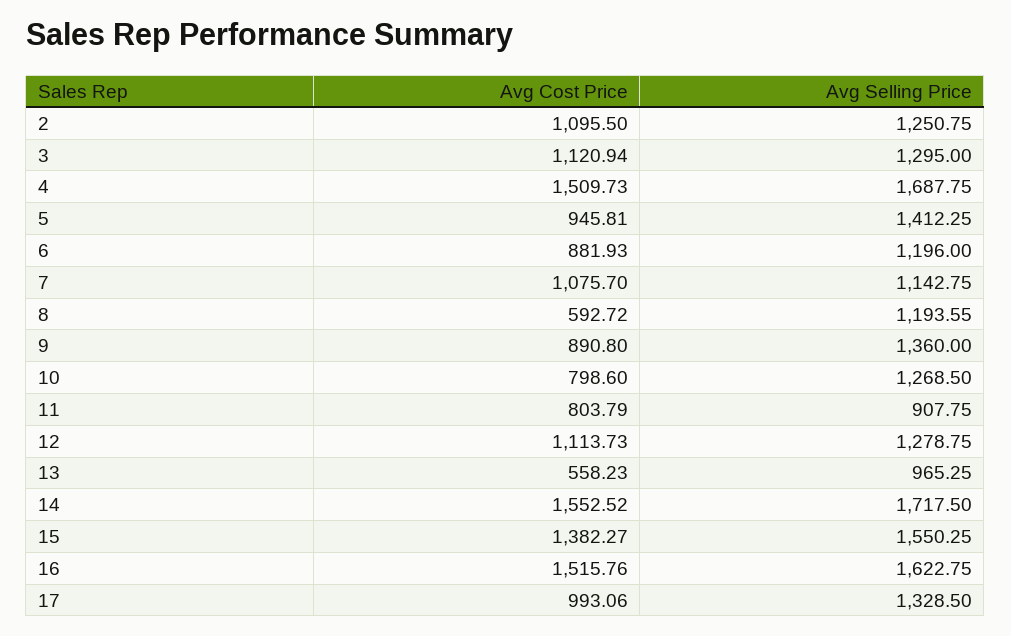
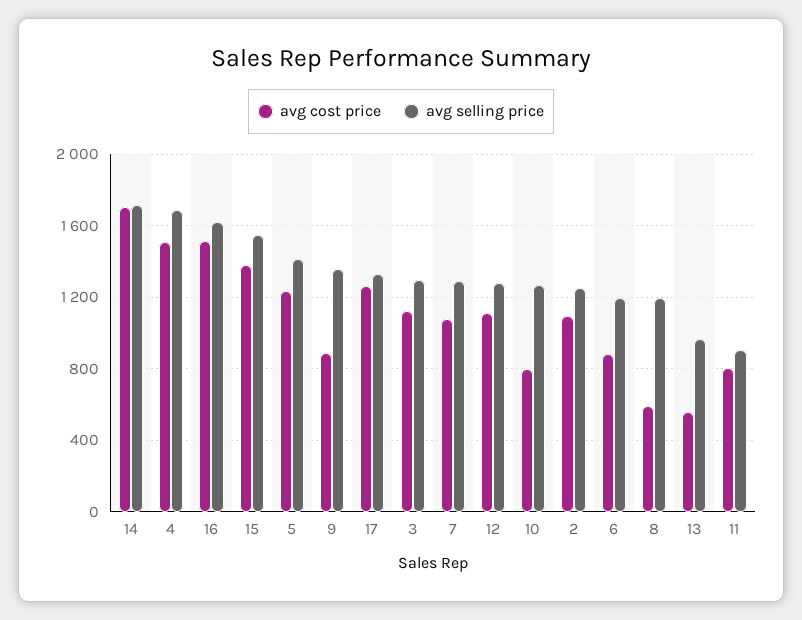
  {
    "Avg Cost Price": {
      "2": 1095.5,
      "3": 1120.94,
      "4": 1509.73,
-     "5": 945.81,
+     "5": 1250,
      "6": 881.93,
      "7": 1075.7,
      "8": 592.72,
      "9": 890.8,
      "10": 798.6,
      "11": 803.79,
      "12": 1113.73,
      "13": 558.23,
-     "14": 1552.52,
+     "14": 1700,
      "15": 1382.27,
      "16": 1515.76,
-     "17": 993.06
+     "17": 1250
    },
    "Avg Selling Price": {
      "2": 1250.75,
      "3": 1295,
      "4": 1687.75,
      "5": 1412.25,
      "6": 1196,
-     "7": 1142.75,
+     "7": 1300,
      "8": 1193.55,
      "9": 1360,
      "10": 1268.5,
      "11": 907.75,
      "12": 1278.75,
      "13": 965.25,
      "14": 1717.5,
      "15": 1550.25,
      "16": 1622.75,
      "17": 1328.5
    }
  }

